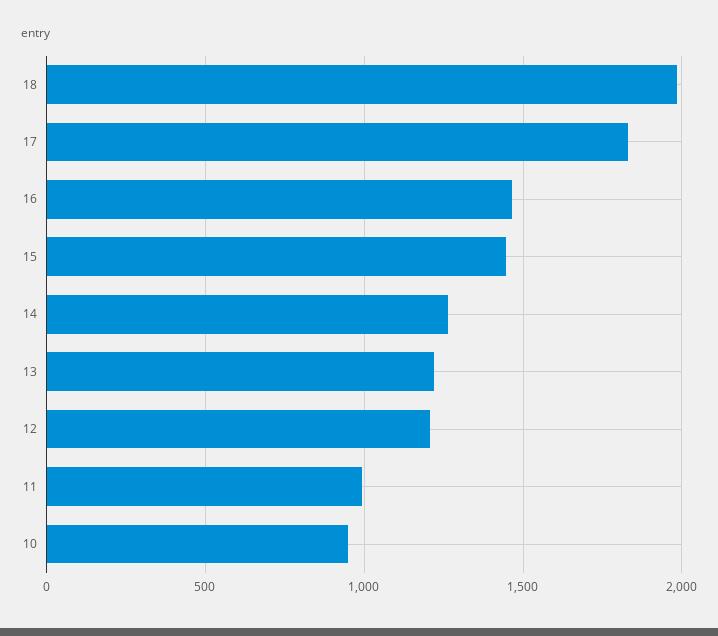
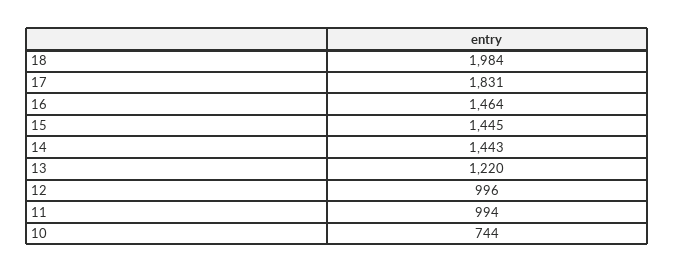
  {
    "18": 1984,
    "17": 1831,
    "16": 1464,
    "15": 1445,
-   "14": 1250,
+   "14": 1443,
    "13": 1220,
-   "12": 1200,
+   "12": 996,
    "11": 994,
-   "10": 950
+   "10": 744
  }

